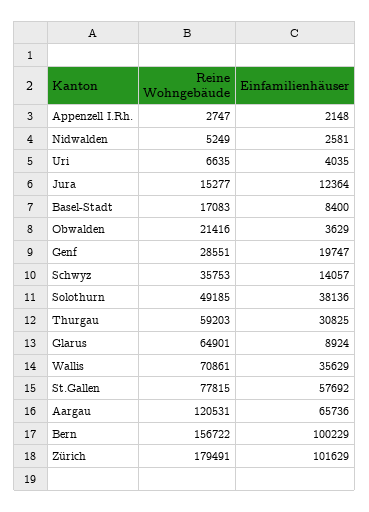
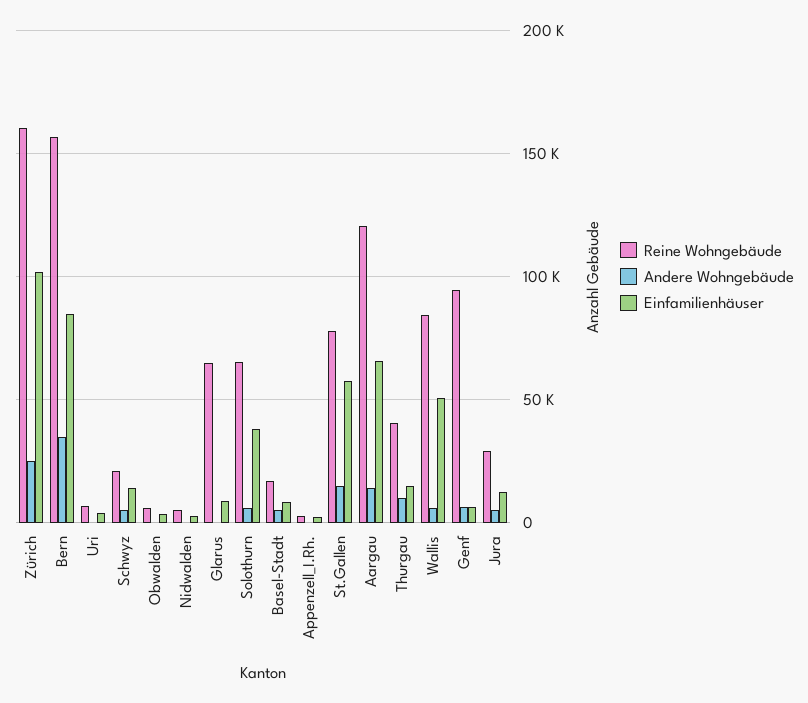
  {
    "Reine Wohngebäude": {
      "Appenzell I.Rh.": 2747,
      "Nidwalden": 5249,
      "Uri": 6635,
-     "Jura": 15277,
+     "Jura": 30000,
      "Basel-Stadt": 17083,
-     "Obwalden": 21416,
+     "Obwalden": 5000,
-     "Genf": 28551,
+     "Genf": 95000,
-     "Schwyz": 35753,
+     "Schwyz": 20000,
-     "Solothurn": 49185,
+     "Solothurn": 65000,
-     "Thurgau": 59203,
+     "Thurgau": 40000,
      "Glarus": 64901,
-     "Wallis": 70861,
+     "Wallis": 85000,
      "St.Gallen": 77815,
      "Aargau": 120531,
      "Bern": 156722,
-     "Zürich": 179491
+     "Zürich": 160000
    },
    "Einfamilienhäuser": {
      "Appenzell I.Rh.": 2148,
      "Nidwalden": 2581,
      "Uri": 4035,
      "Jura": 12364,
      "Basel-Stadt": 8400,
      "Obwalden": 3629,
-     "Genf": 19747,
+     "Genf": 5000,
      "Schwyz": 14057,
      "Solothurn": 38136,
-     "Thurgau": 30825,
+     "Thurgau": 15000,
      "Glarus": 8924,
-     "Wallis": 35629,
+     "Wallis": 50000,
      "St.Gallen": 57692,
      "Aargau": 65736,
-     "Bern": 100229,
+     "Bern": 85000,
      "Zürich": 101629
-   }
+   },
+   "Andere Wohngebäude": {
+     "Zürich": 25000,
+     "Bern": 35000,
+     "Uri": 0,
+     "Schwyz": 5000,
+     "Obwalden": 0,
+     "Nidwalden": 0,
+     "Glarus": 0,
+     "Solothurn": 5000,
+     "Basel-Stadt": 5000,
+     "Appenzell I.Rh.": 0,
+     "St.Gallen": 15000,
+     "Aargau": 15000,
+     "Thurgau": 10000,
+     "Wallis": 5000,
+     "Genf": 5000,
+     "Jura": 5000
+   }
  }

